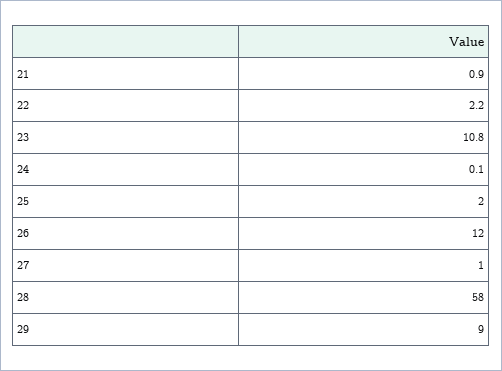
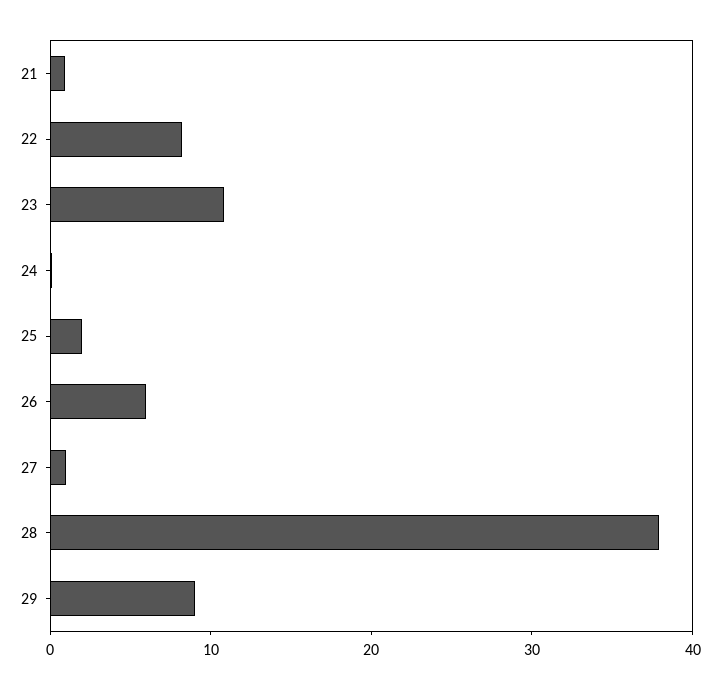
  {
    "21": 0.9,
-   "22": 2.2,
+   "22": 8,
    "23": 10.8,
    "24": 0.1,
    "25": 2,
-   "26": 12,
+   "26": 6,
    "27": 1,
-   "28": 58,
+   "28": 38,
    "29": 9
  }

